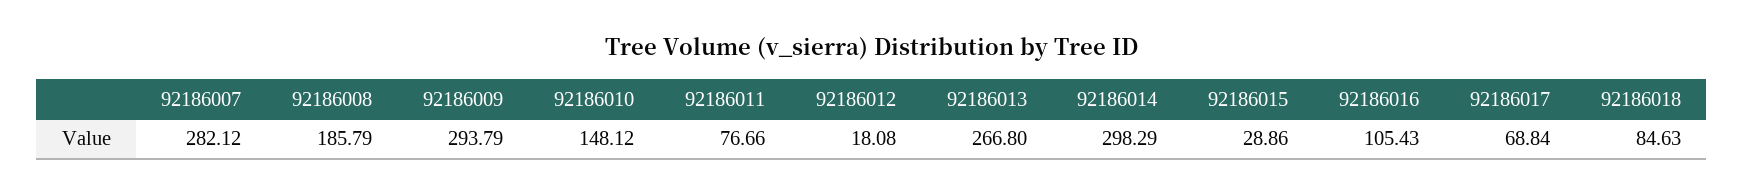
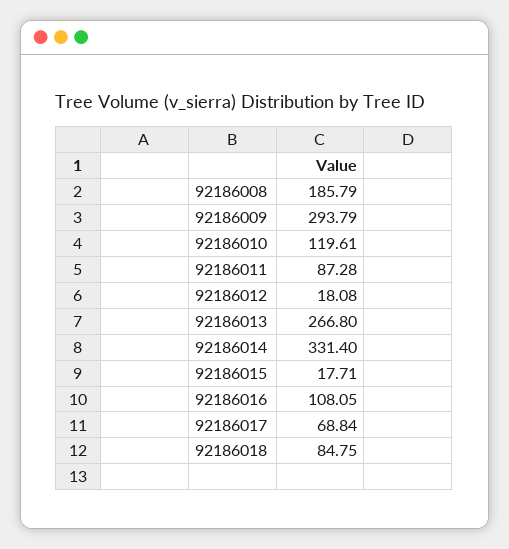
  {
-   "92186007": 282.12,
    "92186008": 185.79,
    "92186009": 293.79,
-   "92186010": 148.12,
+   "92186010": 119.61,
-   "92186011": 76.66,
+   "92186011": 87.28,
    "92186012": 18.08,
    "92186013": 266.8,
-   "92186014": 298.29,
+   "92186014": 331.4,
-   "92186015": 28.86,
+   "92186015": 17.71,
-   "92186016": 105.43,
+   "92186016": 108.05,
    "92186017": 68.84,
-   "92186018": 84.63
+   "92186018": 84.75
  }

